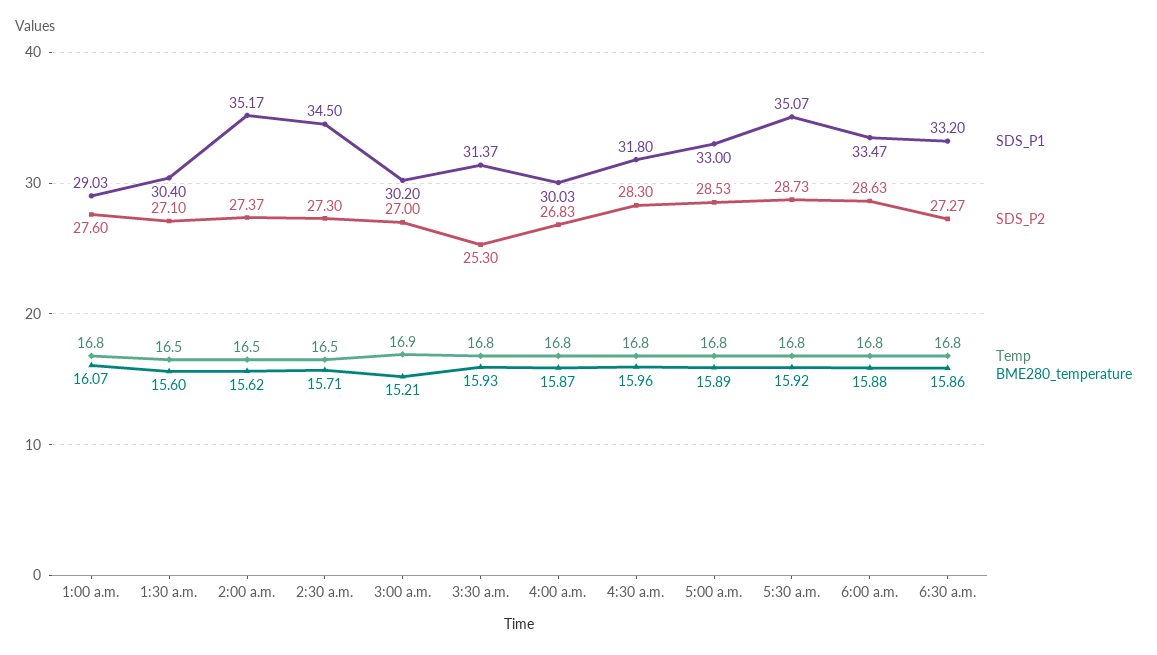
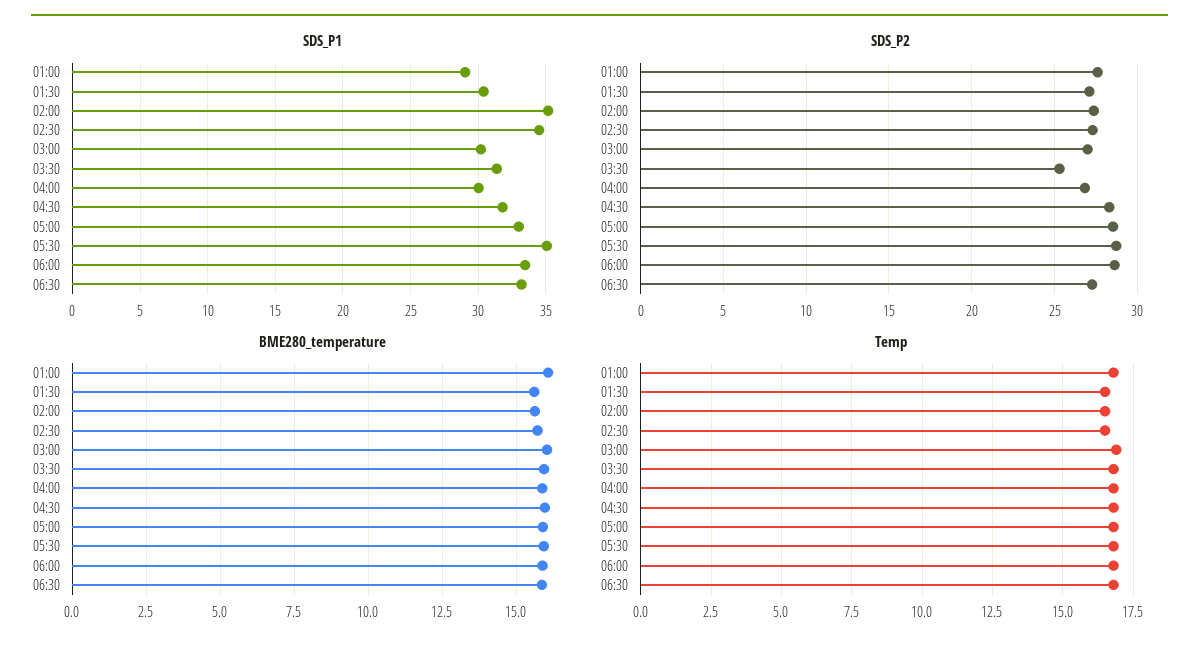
  {
    "SDS_P1": {
      "1:00 a.m.": 29.03,
      "1:30 a.m.": 30.4,
      "2:00 a.m.": 35.17,
      "2:30 a.m.": 34.5,
      "3:00 a.m.": 30.2,
      "3:30 a.m.": 31.37,
      "4:00 a.m.": 30.03,
      "4:30 a.m.": 31.8,
      "5:00 a.m.": 33,
      "5:30 a.m.": 35.07,
      "6:00 a.m.": 33.47,
      "6:30 a.m.": 33.2
    },
    "SDS_P2": {
      "1:00 a.m.": 27.6,
      "1:30 a.m.": 27.1,
      "2:00 a.m.": 27.37,
      "2:30 a.m.": 27.3,
      "3:00 a.m.": 27,
      "3:30 a.m.": 25.3,
      "4:00 a.m.": 26.83,
      "4:30 a.m.": 28.3,
      "5:00 a.m.": 28.53,
      "5:30 a.m.": 28.73,
      "6:00 a.m.": 28.63,
      "6:30 a.m.": 27.27
    },
    "Temp": {
      "1:00 a.m.": 16.8,
      "1:30 a.m.": 16.5,
      "2:00 a.m.": 16.5,
      "2:30 a.m.": 16.5,
      "3:00 a.m.": 16.9,
      "3:30 a.m.": 16.8,
      "4:00 a.m.": 16.8,
      "4:30 a.m.": 16.8,
      "5:00 a.m.": 16.8,
      "5:30 a.m.": 16.8,
      "6:00 a.m.": 16.8,
      "6:30 a.m.": 16.8
    },
    "BME280_temperature": {
      "1:00 a.m.": 16.07,
      "1:30 a.m.": 15.6,
      "2:00 a.m.": 15.62,
      "2:30 a.m.": 15.71,
-     "3:00 a.m.": 15.21,
+     "3:00 a.m.": 16,
      "3:30 a.m.": 15.93,
      "4:00 a.m.": 15.87,
      "4:30 a.m.": 15.96,
      "5:00 a.m.": 15.89,
      "5:30 a.m.": 15.92,
      "6:00 a.m.": 15.88,
      "6:30 a.m.": 15.86
    }
  }

